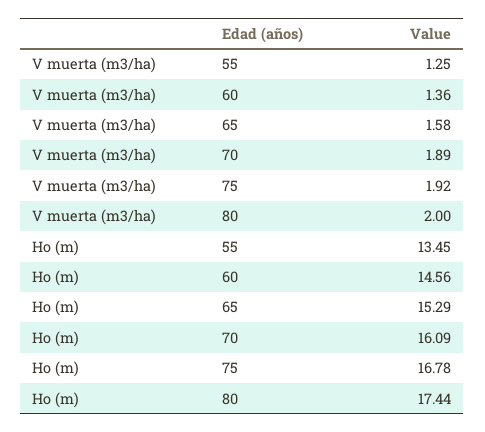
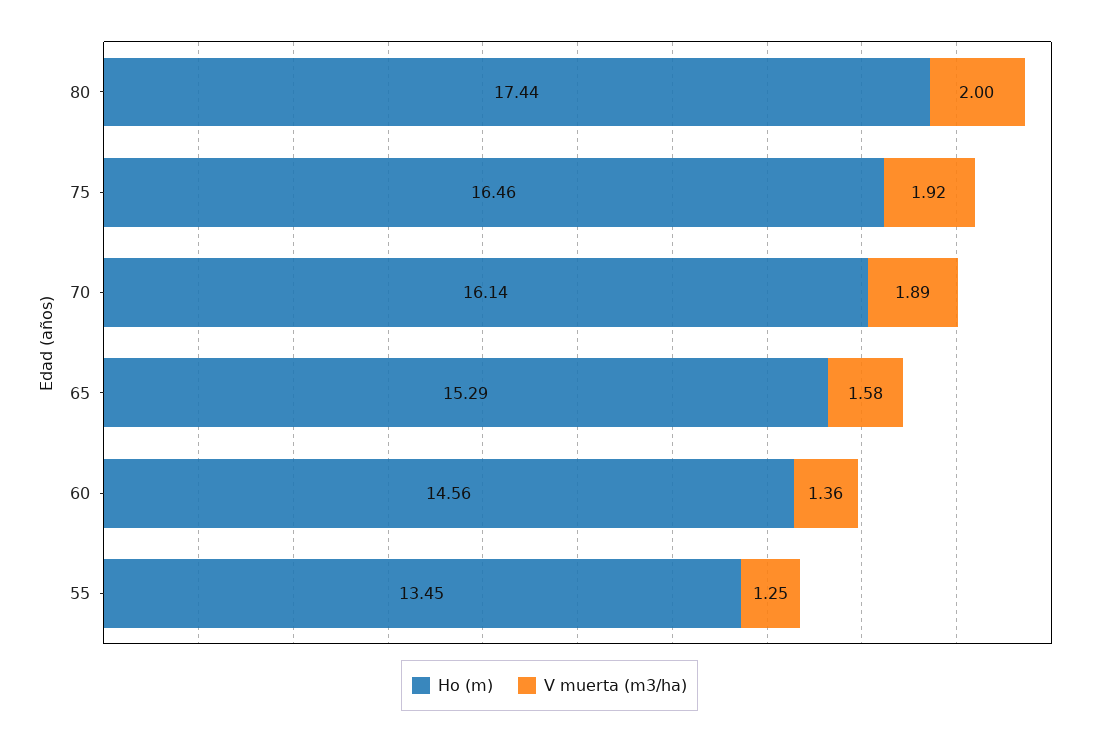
  {
    "V muerta (m3/ha)": {
      "55": 1.25,
      "60": 1.36,
      "65": 1.58,
      "70": 1.89,
      "75": 1.92,
      "80": 2
    },
    "Ho (m)": {
      "55": 13.45,
      "60": 14.56,
      "65": 15.29,
-     "70": 16.09,
+     "70": 16.14,
-     "75": 16.78,
+     "75": 16.46,
      "80": 17.44
    }
  }

